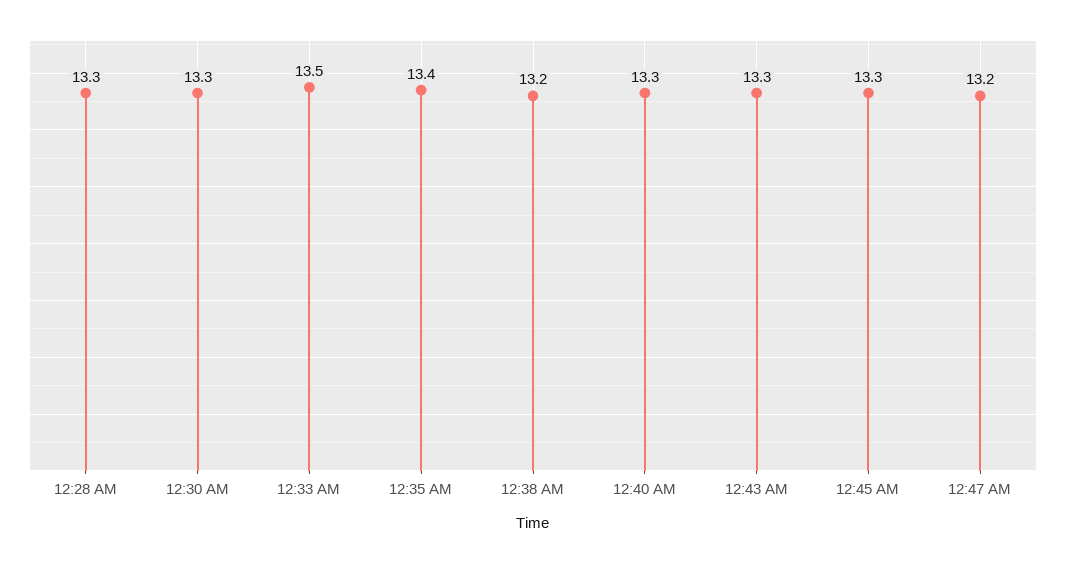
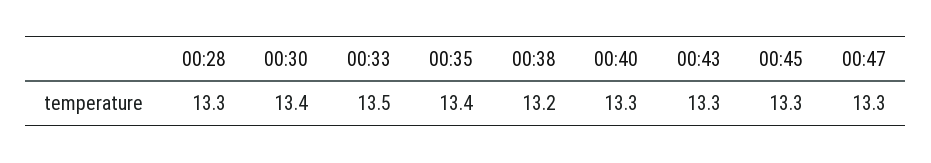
  {
    "12:28 AM": 13.3,
-   "12:30 AM": 13.3,
+   "12:30 AM": 13.4,
    "12:33 AM": 13.5,
    "12:35 AM": 13.4,
    "12:38 AM": 13.2,
    "12:40 AM": 13.3,
    "12:43 AM": 13.3,
    "12:45 AM": 13.3,
-   "12:47 AM": 13.2
+   "12:47 AM": 13.3
  }

